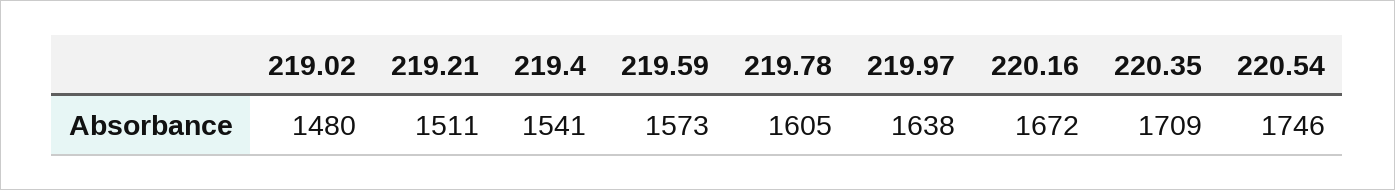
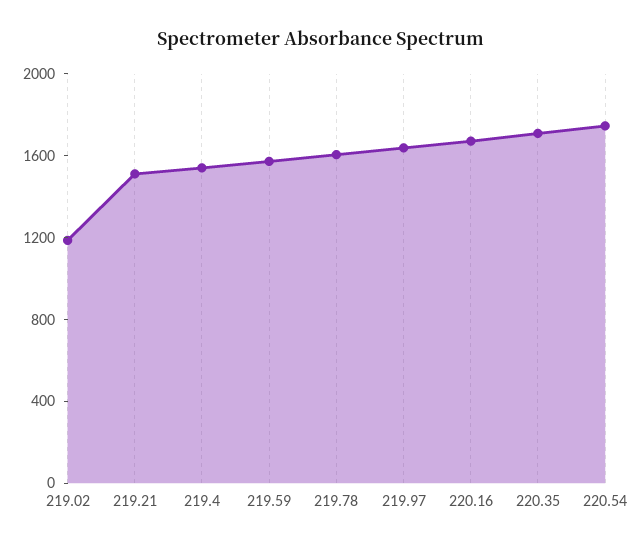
  {
-   "219.02": 1480,
+   "219.02": 1200,
    "219.21": 1511,
    "219.4": 1541,
    "219.59": 1573,
    "219.78": 1605,
    "219.97": 1638,
    "220.16": 1672,
    "220.35": 1709,
    "220.54": 1746
  }

